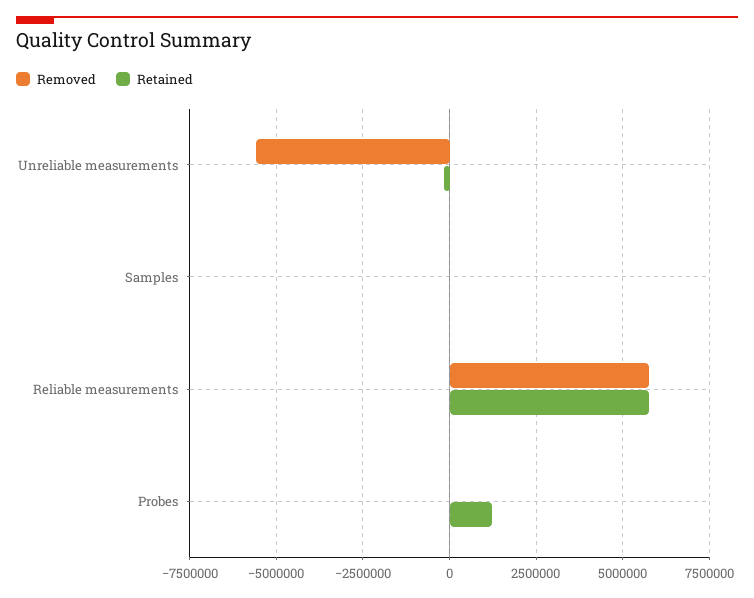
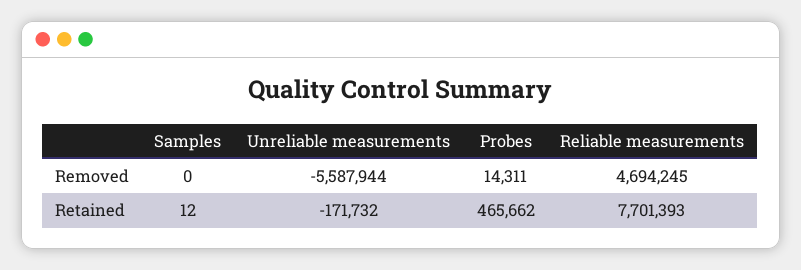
  {
    "Removed": {
      "Unreliable measurements": -5587944,
      "Samples": 0,
-     "Reliable measurements": 5750000,
+     "Reliable measurements": 4694245,
      "Probes": 14311
    },
    "Retained": {
      "Unreliable measurements": -171732,
      "Samples": 12,
-     "Reliable measurements": 5750000,
+     "Reliable measurements": 7701393,
-     "Probes": 1250000
+     "Probes": 465662
    }
  }

